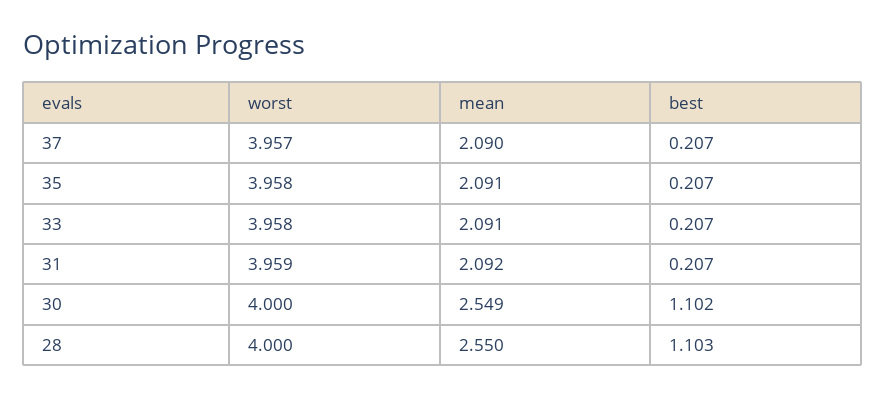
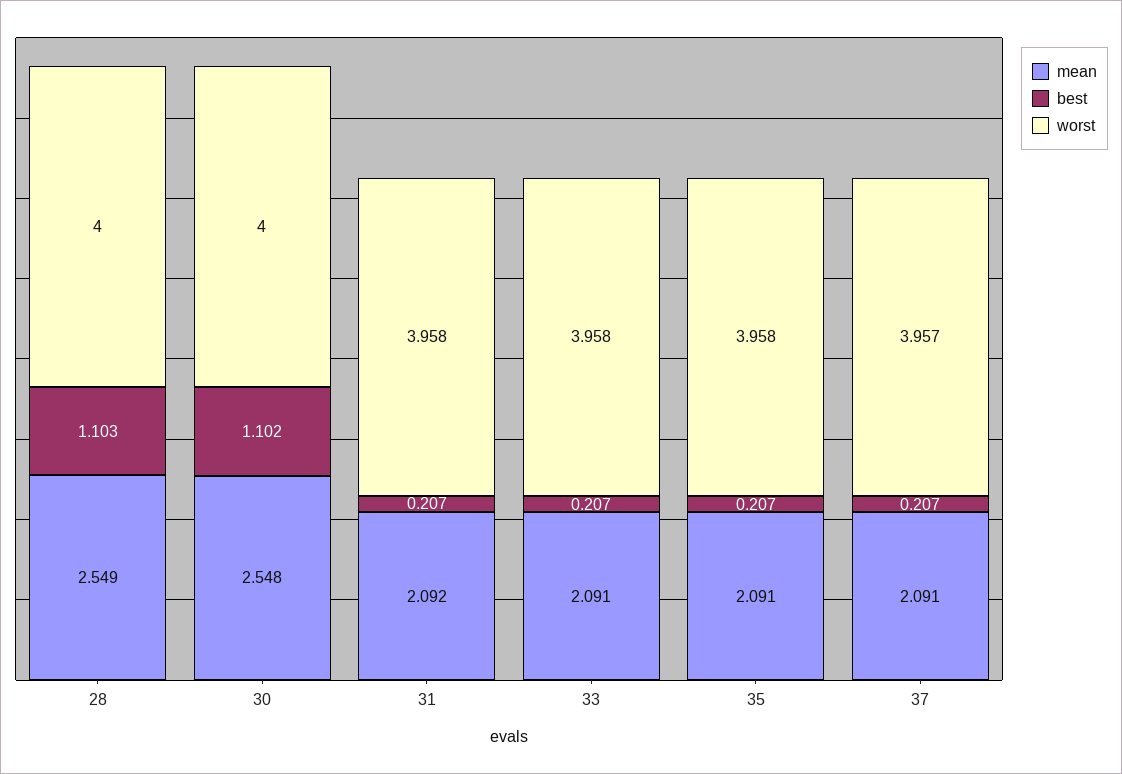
  {
    "worst": {
      "37": 3.957,
      "35": 3.958,
      "33": 3.958,
-     "31": 3.959,
+     "31": 3.958,
      "30": 4,
      "28": 4
    },
    "mean": {
-     "37": 2.09,
+     "37": 2.091,
      "35": 2.091,
      "33": 2.091,
      "31": 2.092,
-     "30": 2.549,
+     "30": 2.548,
-     "28": 2.55
+     "28": 2.549
    },
    "best": {
      "37": 0.207,
      "35": 0.207,
      "33": 0.207,
      "31": 0.207,
      "30": 1.102,
      "28": 1.103
    }
  }

